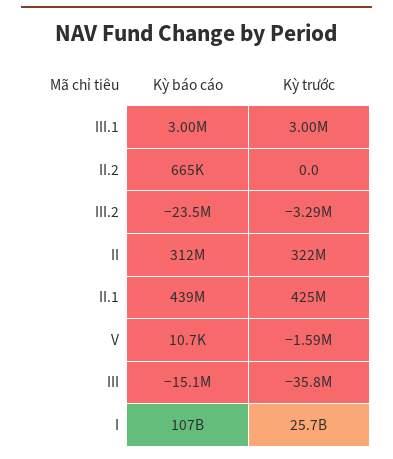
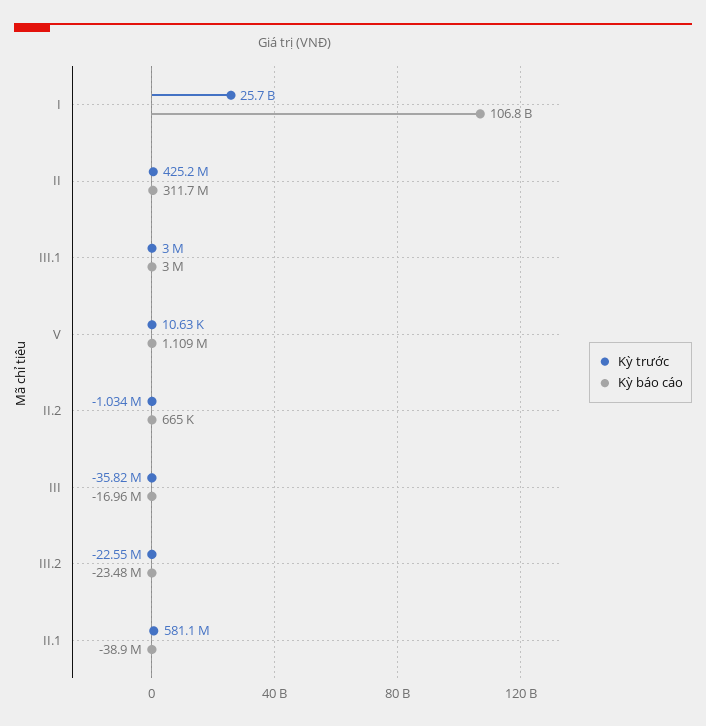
  {
    "Kỳ báo cáo": {
      "III.1": 3000000,
      "II.2": 665000,
      "III.2": -23480000,
      "II": 311700000,
-     "II.1": 439000000,
+     "II.1": -38900000,
-     "V": 10700,
+     "V": 1109000,
-     "III": -15100000,
+     "III": -16960000,
      "I": 106800000000
    },
    "Kỳ trước": {
      "III.1": 3000000,
-     "II.2": 0,
+     "II.2": -1034000,
-     "III.2": -3290000,
+     "III.2": -22550000,
-     "II": 322000000,
+     "II": 425200000,
-     "II.1": 425000000,
+     "II.1": 581100000,
-     "V": -1590000,
+     "V": 10630,
      "III": -35820000,
      "I": 25700000000
    }
  }

